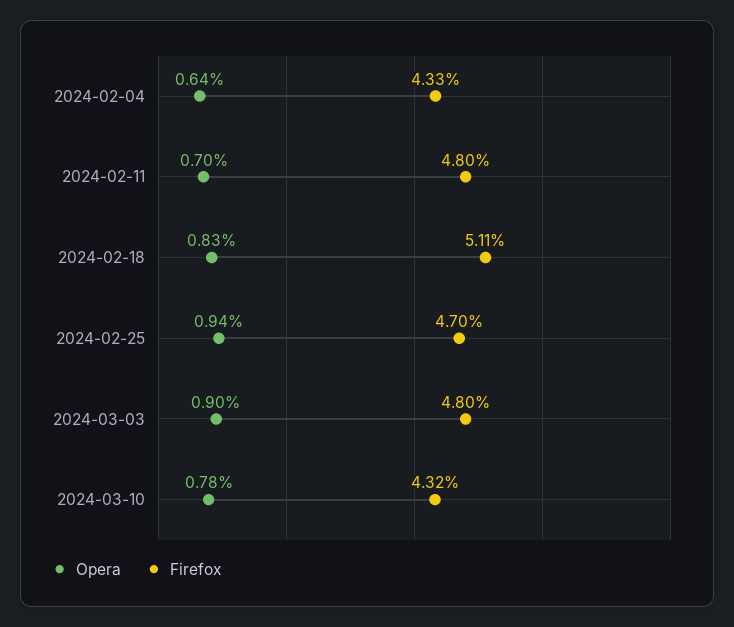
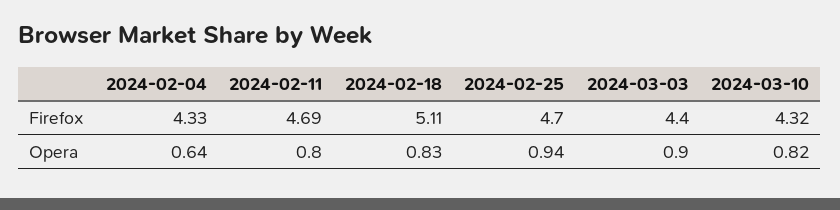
  {
    "Opera": {
      "2024-02-04": 0.64,
-     "2024-02-11": 0.7,
+     "2024-02-11": 0.8,
      "2024-02-18": 0.83,
      "2024-02-25": 0.94,
      "2024-03-03": 0.9,
-     "2024-03-10": 0.78
+     "2024-03-10": 0.82
    },
    "Firefox": {
      "2024-02-04": 4.33,
-     "2024-02-11": 4.8,
+     "2024-02-11": 4.69,
      "2024-02-18": 5.11,
      "2024-02-25": 4.7,
-     "2024-03-03": 4.8,
+     "2024-03-03": 4.4,
      "2024-03-10": 4.32
    }
  }

